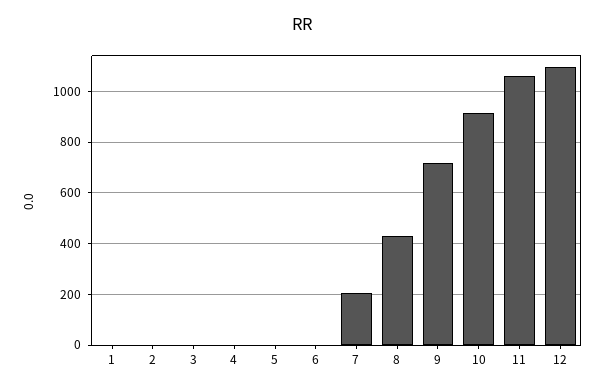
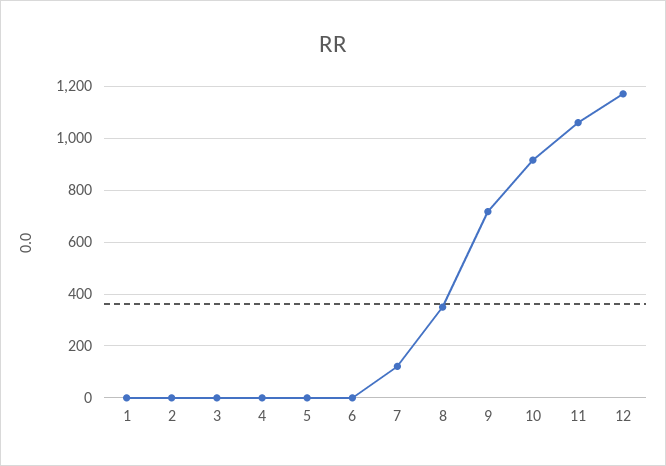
  {
    "1": 0,
    "2": 0,
    "3": 0,
    "4": 0,
    "5": 0,
    "6": 0,
-   "7": 200,
+   "7": 125,
-   "8": 425,
+   "8": 350,
    "9": 725,
    "10": 925,
    "11": 1050,
-   "12": 1100
+   "12": 1175
  }

